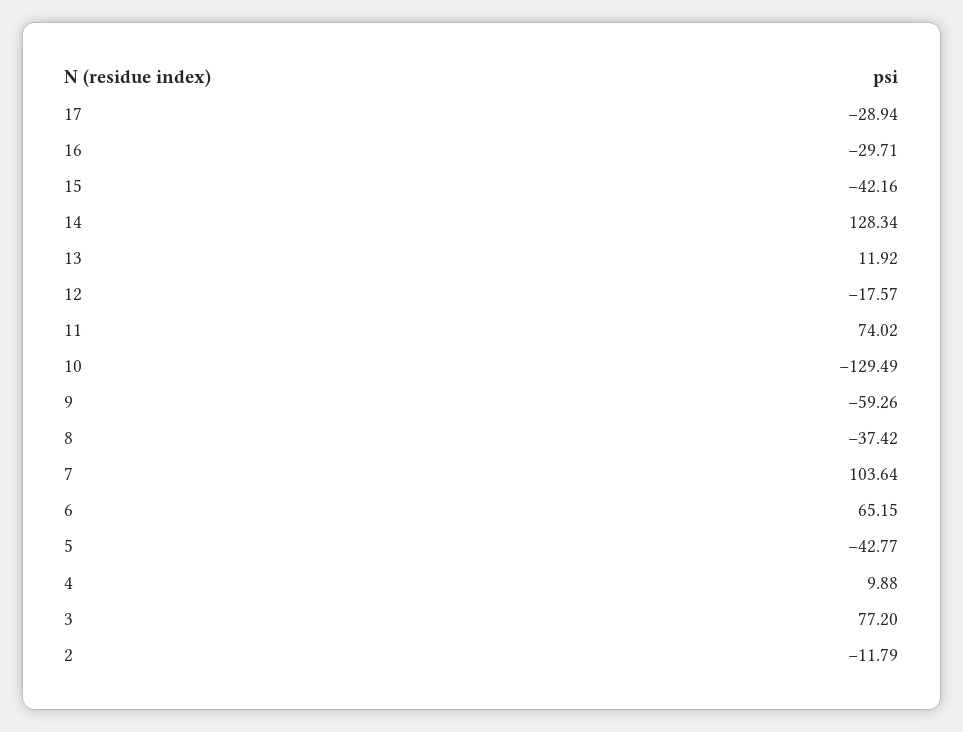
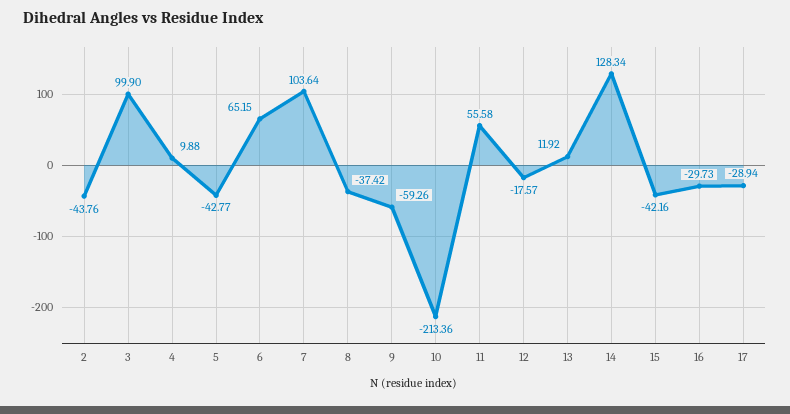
  {
    "17": -28.94,
-   "16": -29.71,
+   "16": -29.73,
    "15": -42.16,
    "14": 128.34,
    "13": 11.92,
    "12": -17.57,
-   "11": 74.02,
+   "11": 55.58,
-   "10": -129.49,
+   "10": -213.36,
    "9": -59.26,
    "8": -37.42,
    "7": 103.64,
    "6": 65.15,
    "5": -42.77,
    "4": 9.88,
-   "3": 77.2,
+   "3": 99.9,
-   "2": -11.79
+   "2": -43.76
  }

